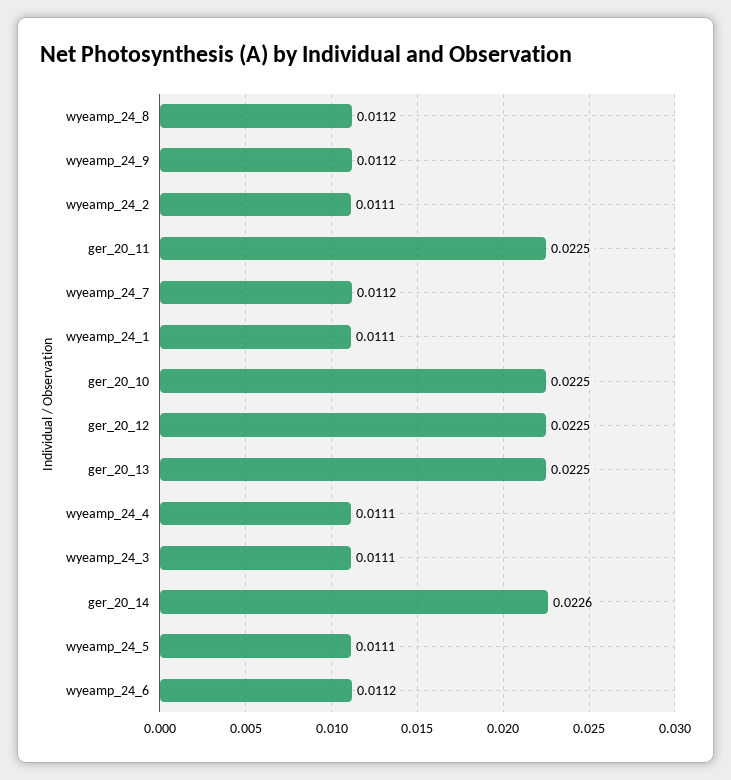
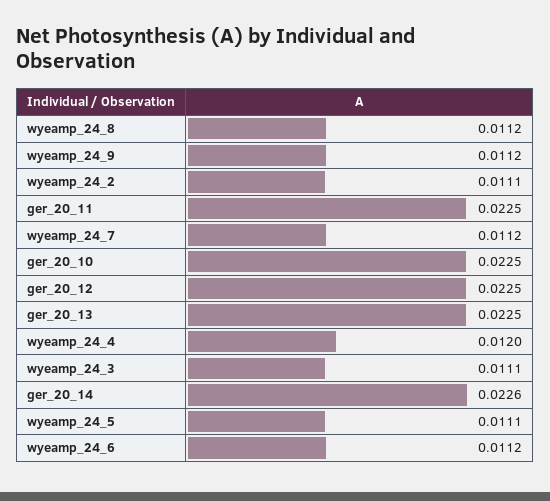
  {
    "wyeamp_24_8": 0.0112,
    "wyeamp_24_9": 0.0112,
    "wyeamp_24_2": 0.0111,
    "ger_20_11": 0.0225,
    "wyeamp_24_7": 0.0112,
-   "wyeamp_24_1": 0.0111,
    "ger_20_10": 0.0225,
    "ger_20_12": 0.0225,
    "ger_20_13": 0.0225,
-   "wyeamp_24_4": 0.0111,
+   "wyeamp_24_4": 0.012,
    "wyeamp_24_3": 0.0111,
    "ger_20_14": 0.0226,
    "wyeamp_24_5": 0.0111,
    "wyeamp_24_6": 0.0112
  }

